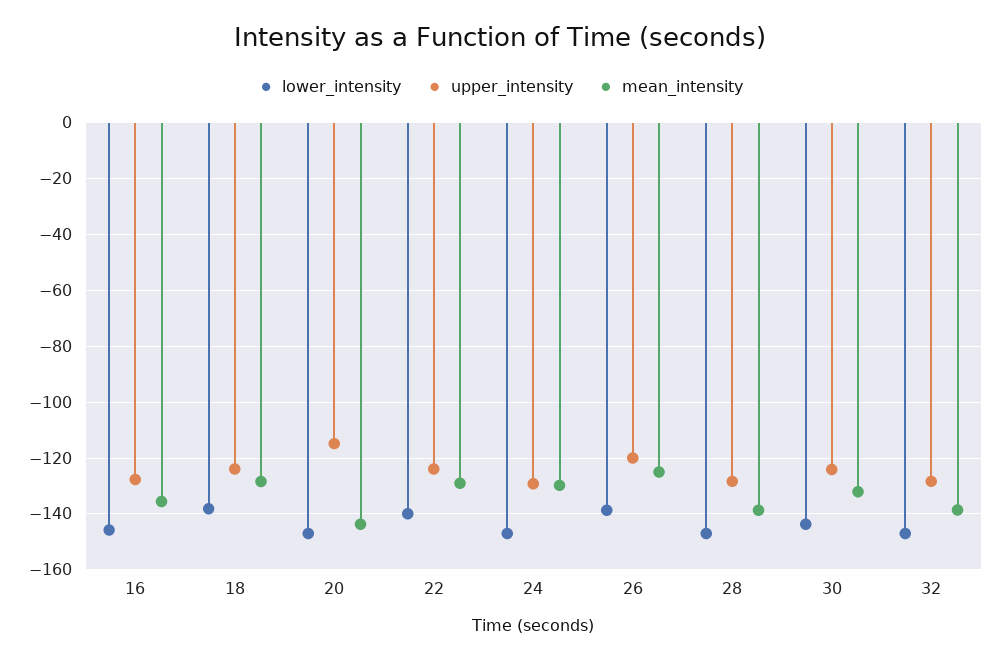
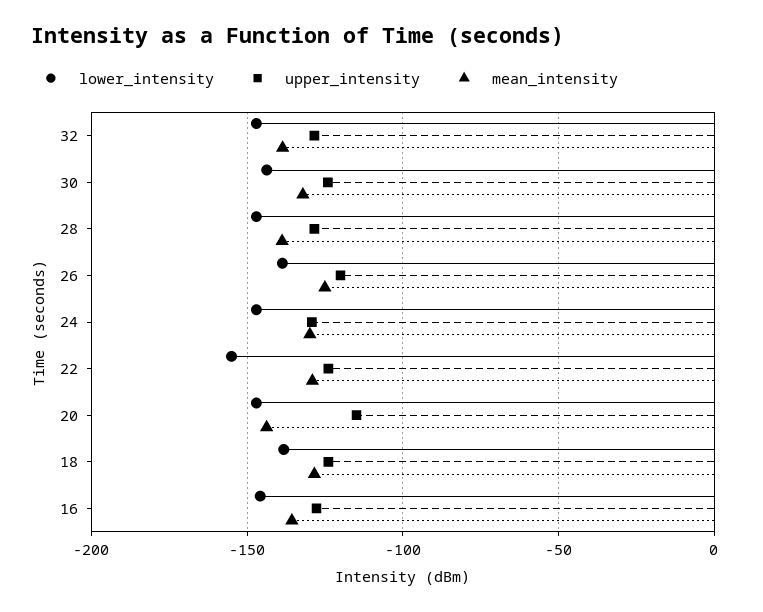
  {
    "lower_intensity": {
      "16": -145,
      "18": -137.5,
      "20": -147.5,
-     "22": -140,
+     "22": -155,
      "24": -147.5,
      "26": -137.5,
      "28": -147.5,
      "30": -142.5,
      "32": -147.5
    },
    "upper_intensity": {
      "16": -127.5,
      "18": -125,
      "20": -115,
      "22": -125,
      "24": -130,
      "26": -120,
      "28": -127.5,
      "30": -125,
      "32": -127.5
    },
    "mean_intensity": {
      "16": -135,
      "18": -127.5,
      "20": -142.5,
      "22": -130,
      "24": -130,
      "26": -125,
      "28": -137.5,
      "30": -132.5,
      "32": -137.5
    }
  }

